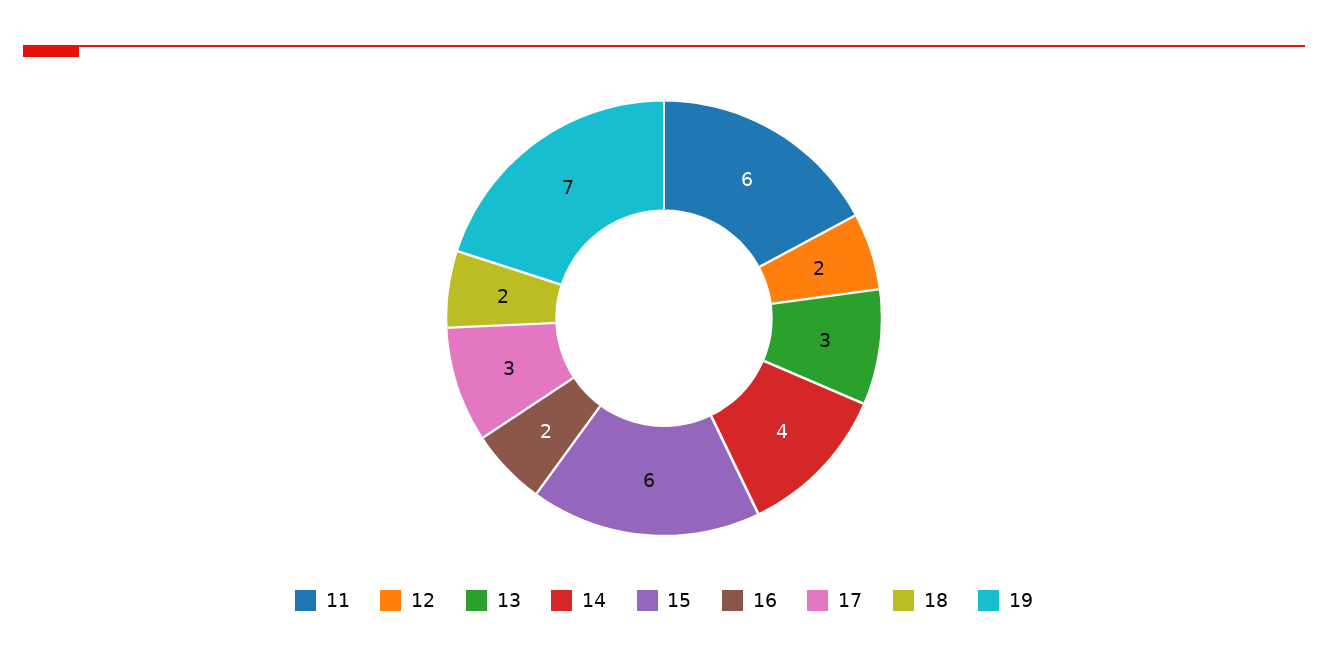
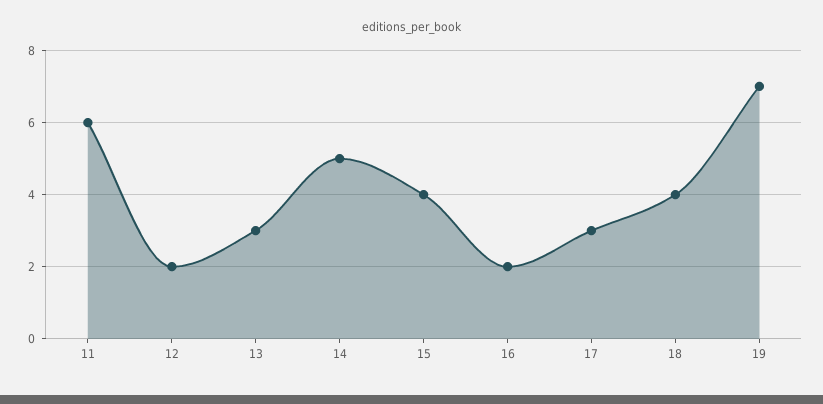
  {
    "11": 6,
    "12": 2,
    "13": 3,
-   "14": 4,
+   "14": 5,
-   "15": 6,
+   "15": 4,
    "16": 2,
    "17": 3,
-   "18": 2,
+   "18": 4,
    "19": 7
  }

